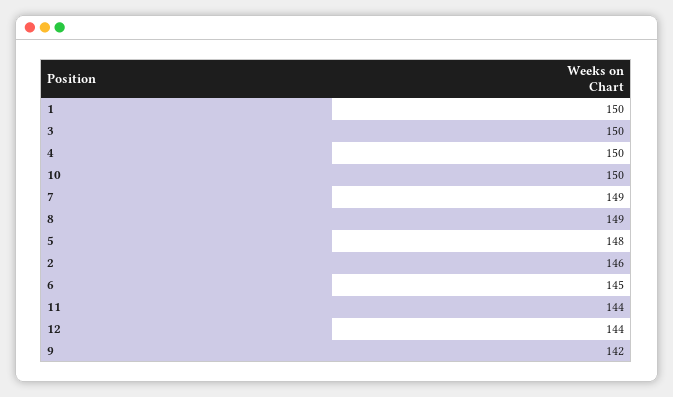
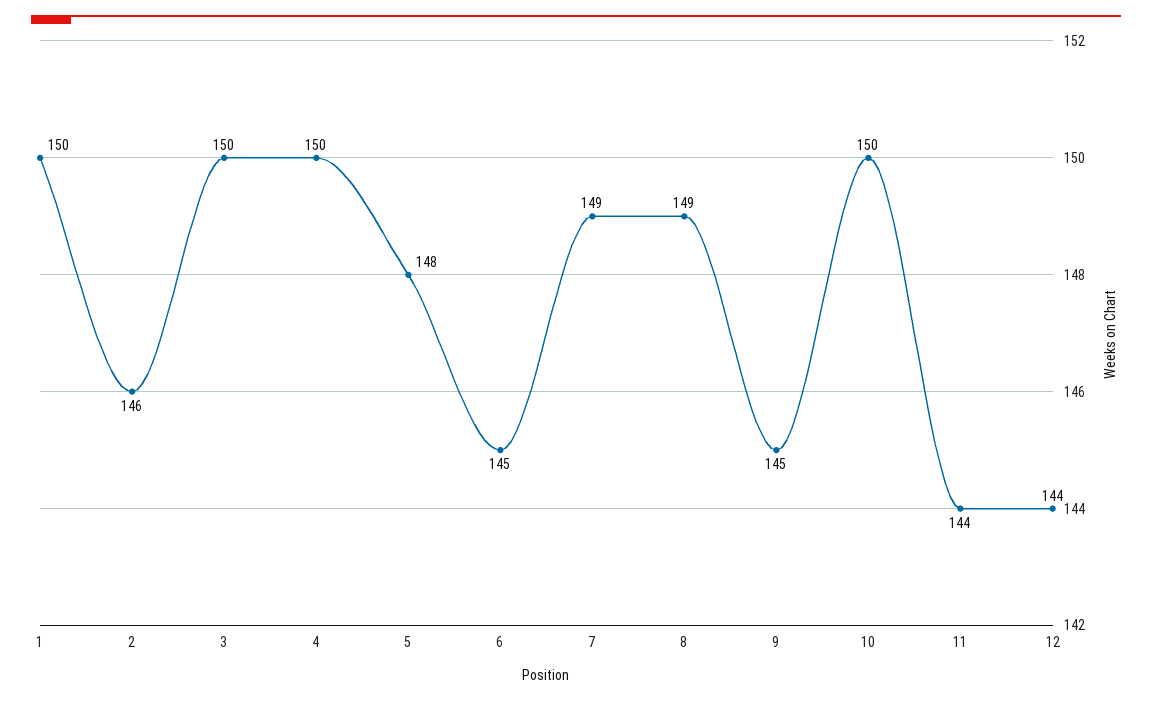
  {
    "1": 150,
    "3": 150,
    "4": 150,
    "10": 150,
    "7": 149,
    "8": 149,
    "5": 148,
    "2": 146,
    "6": 145,
    "11": 144,
    "12": 144,
-   "9": 142
+   "9": 145
  }

